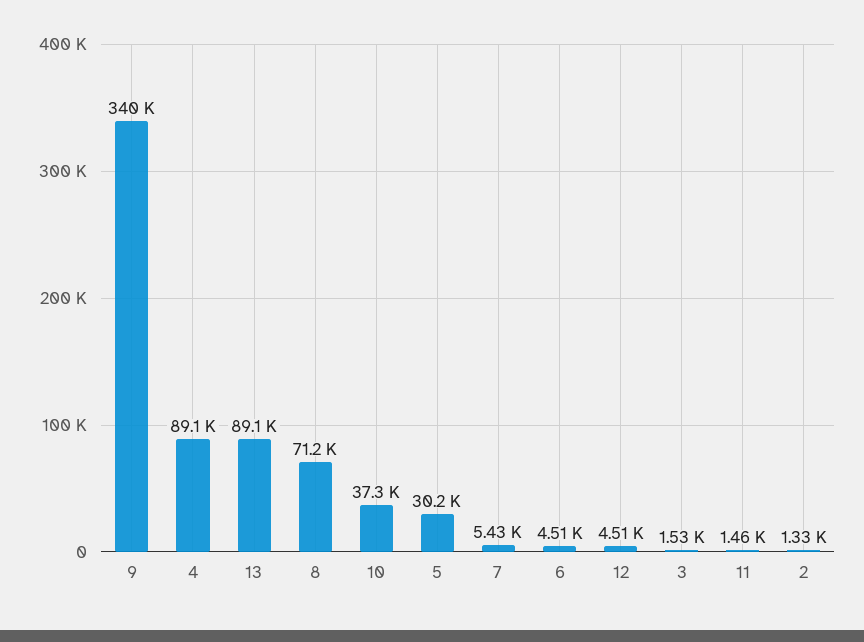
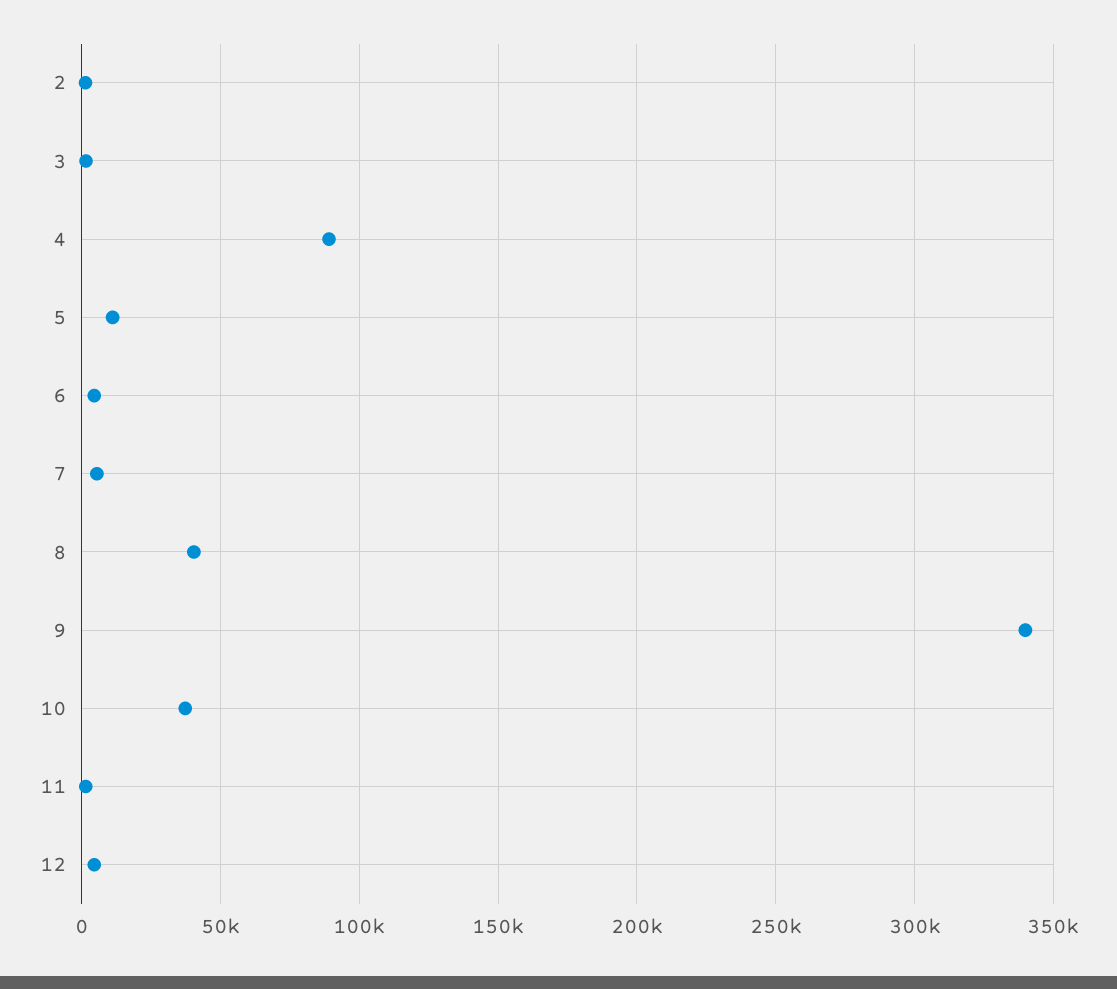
  {
    "9": 340000,
    "4": 89100,
-   "13": 89100,
-   "8": 71200,
+   "8": 40000,
    "10": 37300,
-   "5": 30200,
+   "5": 10000,
    "7": 5430,
    "6": 4510,
    "12": 4510,
    "3": 1530,
    "11": 1460,
    "2": 1330
  }

